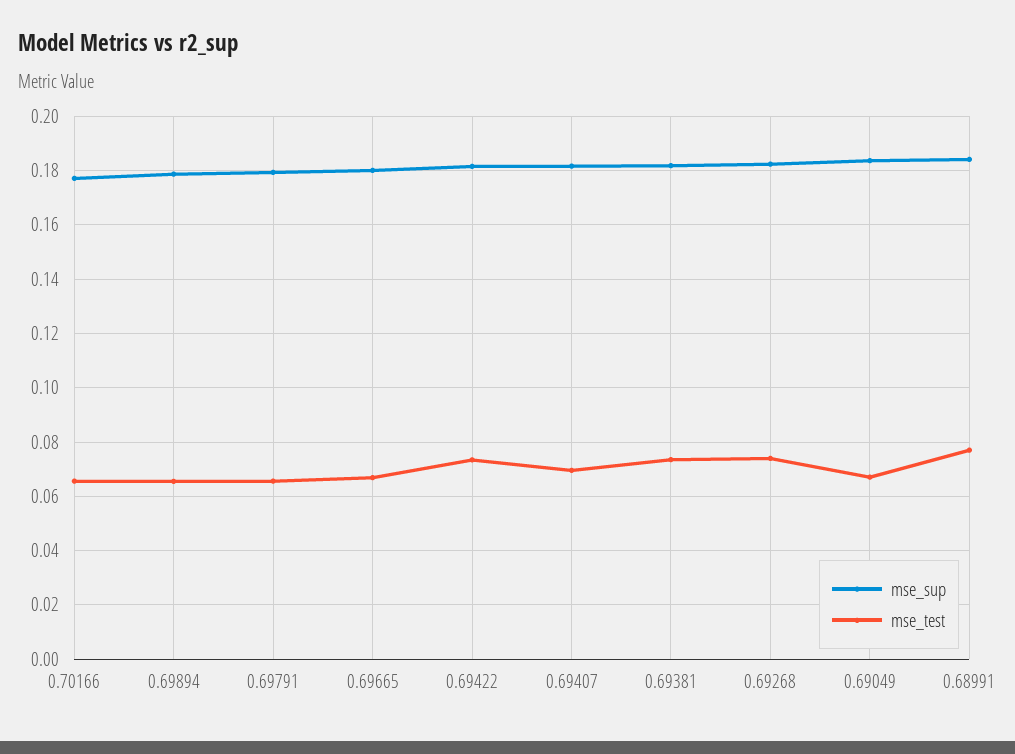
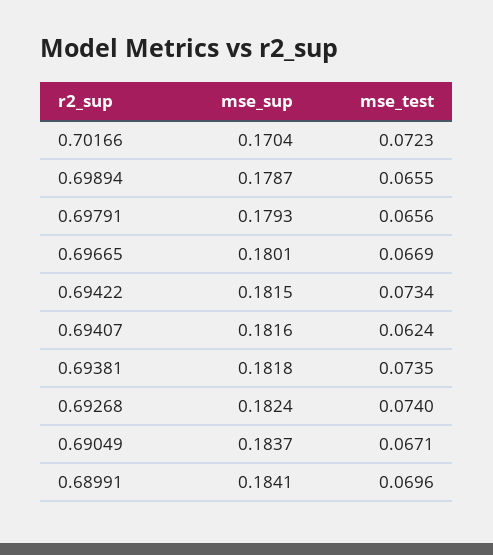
  {
    "mse_sup": {
-     "0.70166": 0.1775,
+     "0.70166": 0.1704,
      "0.69894": 0.1787,
      "0.69791": 0.1793,
      "0.69665": 0.1801,
      "0.69422": 0.1815,
      "0.69407": 0.1816,
      "0.69381": 0.1818,
      "0.69268": 0.1824,
      "0.69049": 0.1837,
      "0.68991": 0.1841
    },
    "mse_test": {
-     "0.70166": 0.065,
+     "0.70166": 0.0723,
      "0.69894": 0.0655,
      "0.69791": 0.0656,
      "0.69665": 0.0669,
      "0.69422": 0.0734,
-     "0.69407": 0.07,
+     "0.69407": 0.0624,
      "0.69381": 0.0735,
      "0.69268": 0.074,
      "0.69049": 0.0671,
-     "0.68991": 0.0775
+     "0.68991": 0.0696
    }
  }

